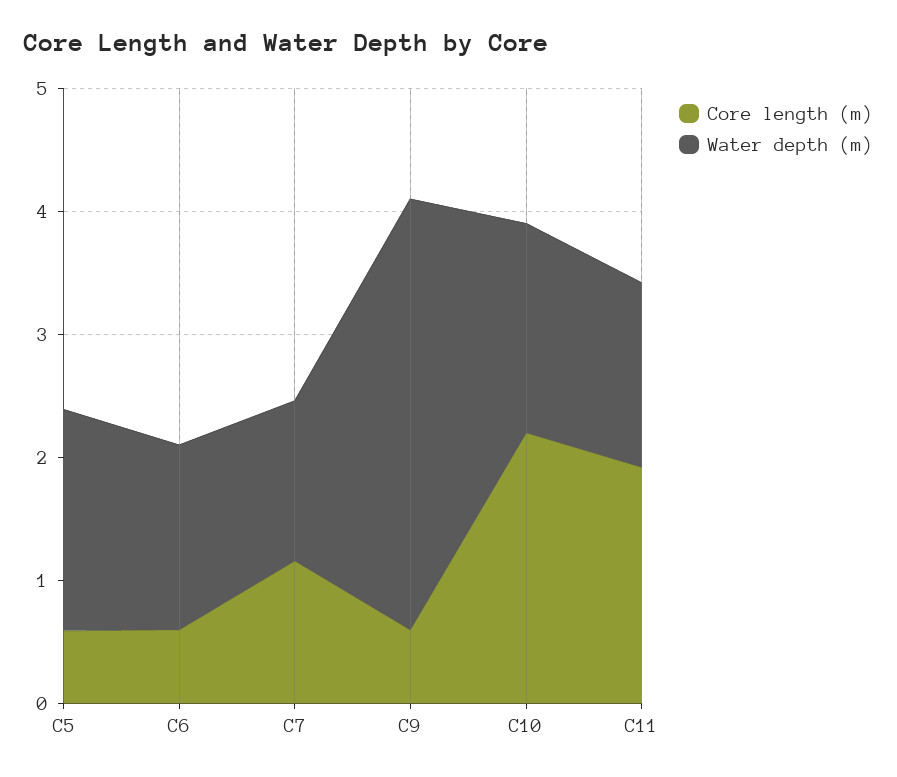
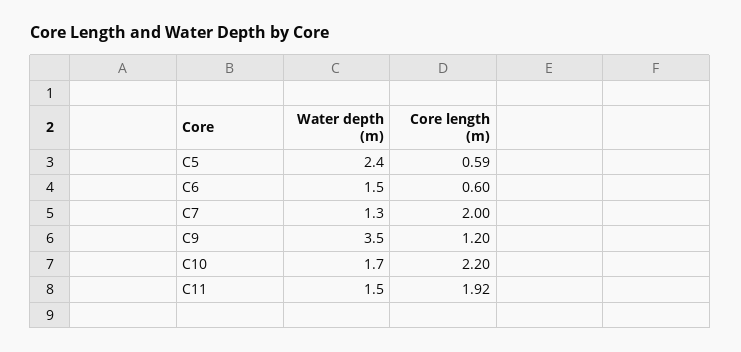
  {
    "Core length (m)": {
      "C5": 0.59,
      "C6": 0.6,
-     "C7": 1.2,
+     "C7": 2,
-     "C9": 0.6,
+     "C9": 1.2,
      "C10": 2.2,
      "C11": 1.92
    },
    "Water depth (m)": {
-     "C5": 1.8,
+     "C5": 2.4,
      "C6": 1.5,
      "C7": 1.3,
      "C9": 3.5,
      "C10": 1.7,
      "C11": 1.5
    }
  }

